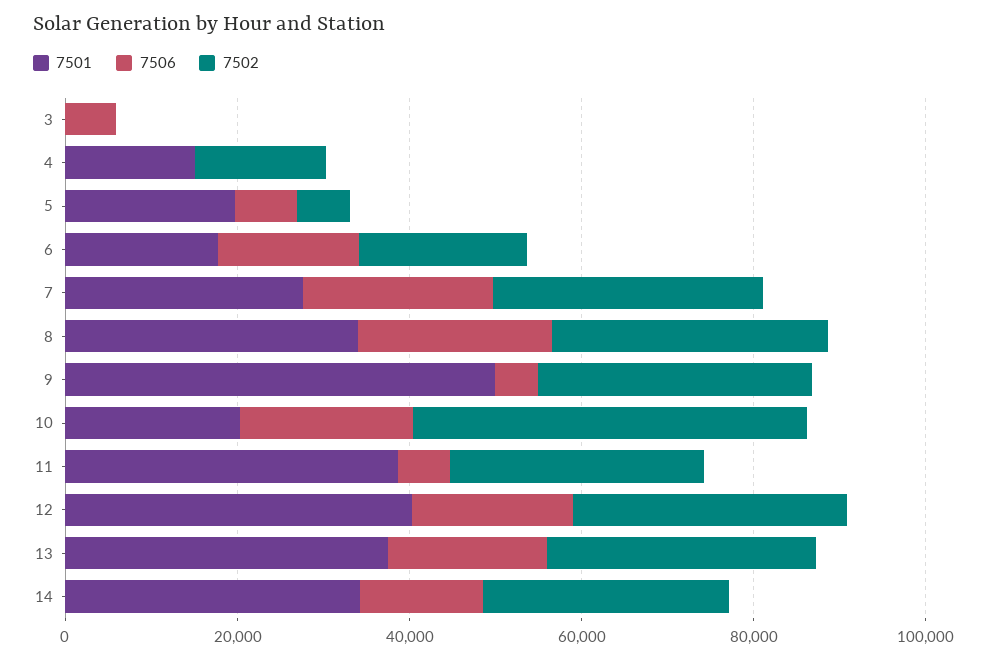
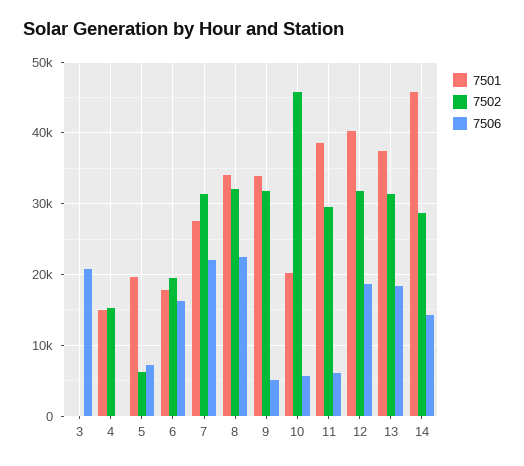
  {
    "7501": {
      "3": 0,
      "4": 15000,
      "5": 20000,
      "6": 18000,
      "7": 28000,
      "8": 34000,
-     "9": 50000,
+     "9": 34000,
      "10": 20000,
      "11": 39000,
      "12": 40000,
      "13": 37000,
-     "14": 35000
+     "14": 46000
    },
    "7506": {
-     "3": 5000,
+     "3": 21000,
      "4": 0,
      "5": 7000,
      "6": 16000,
      "7": 22000,
      "8": 22000,
      "9": 5000,
-     "10": 20000,
+     "10": 6000,
      "11": 6000,
      "12": 19000,
      "13": 18000,
      "14": 14000
    },
    "7502": {
      "3": 0,
      "4": 15000,
      "5": 6000,
      "6": 20000,
      "7": 31000,
      "8": 32000,
      "9": 32000,
      "10": 46000,
      "11": 30000,
      "12": 32000,
      "13": 31000,
      "14": 29000
    }
  }

